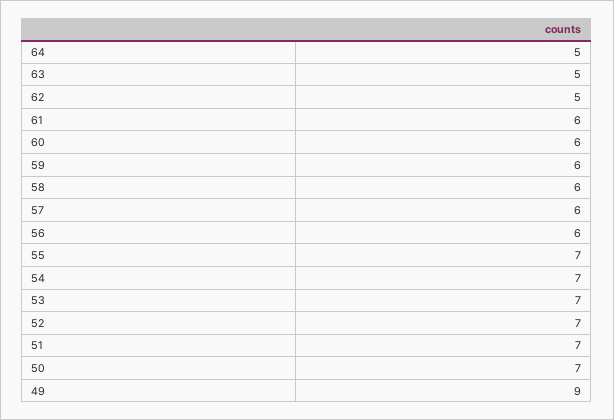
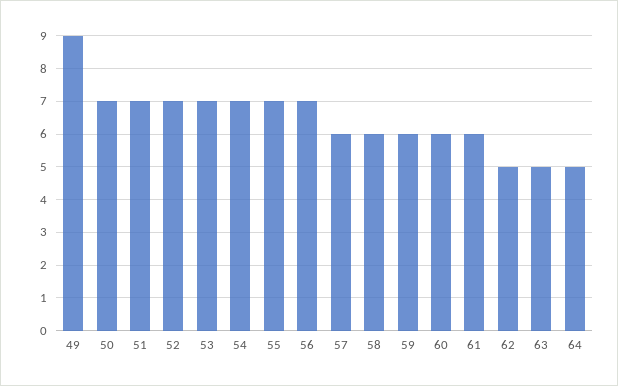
  {
    "64": 5,
    "63": 5,
    "62": 5,
    "61": 6,
    "60": 6,
    "59": 6,
    "58": 6,
    "57": 6,
-   "56": 6,
+   "56": 7,
    "55": 7,
    "54": 7,
    "53": 7,
    "52": 7,
    "51": 7,
    "50": 7,
    "49": 9
  }

